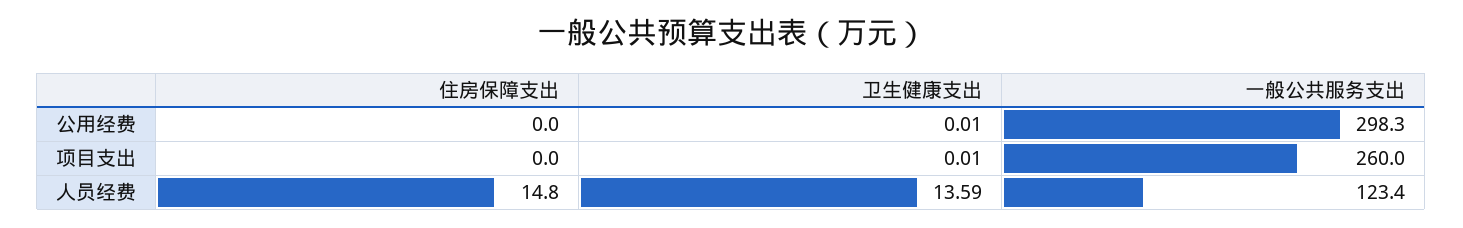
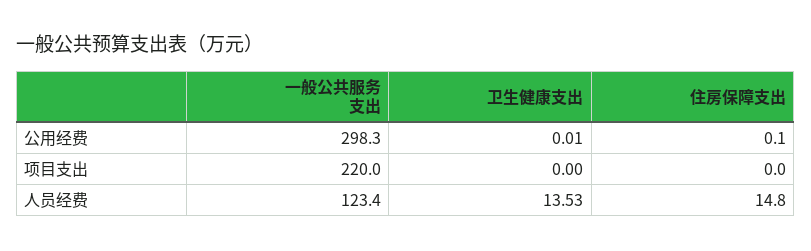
  {
    "住房保障支出": {
-     "公用经费": 0,
+     "公用经费": 0.1,
      "项目支出": 0,
      "人员经费": 14.8
    },
    "卫生健康支出": {
      "公用经费": 0.01,
-     "项目支出": 0.01,
+     "项目支出": 0,
-     "人员经费": 13.59
+     "人员经费": 13.53
    },
    "一般公共服务支出": {
      "公用经费": 298.3,
-     "项目支出": 260,
+     "项目支出": 220,
      "人员经费": 123.4
    }
  }

